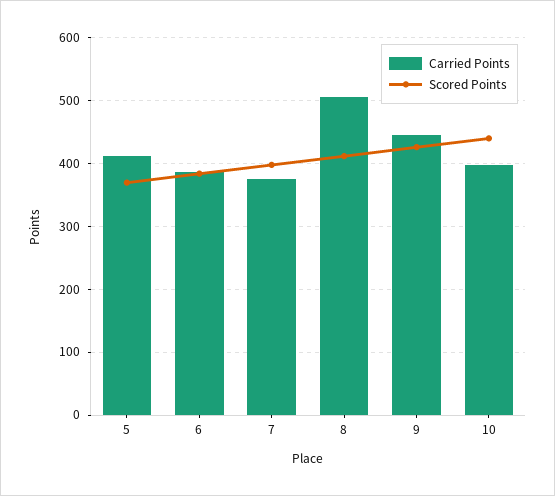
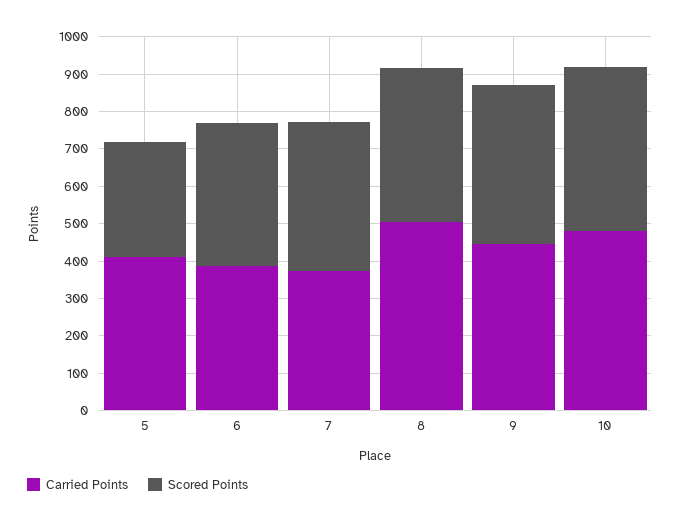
  {
    "Carried Points": {
      "5": 410,
      "6": 390,
      "7": 370,
      "8": 500,
      "9": 450,
-     "10": 400
+     "10": 475
    },
    "Scored Points": {
-     "5": 370,
+     "5": 300,
      "6": 380,
      "7": 400,
      "8": 410,
      "9": 430,
      "10": 440
    }
  }

